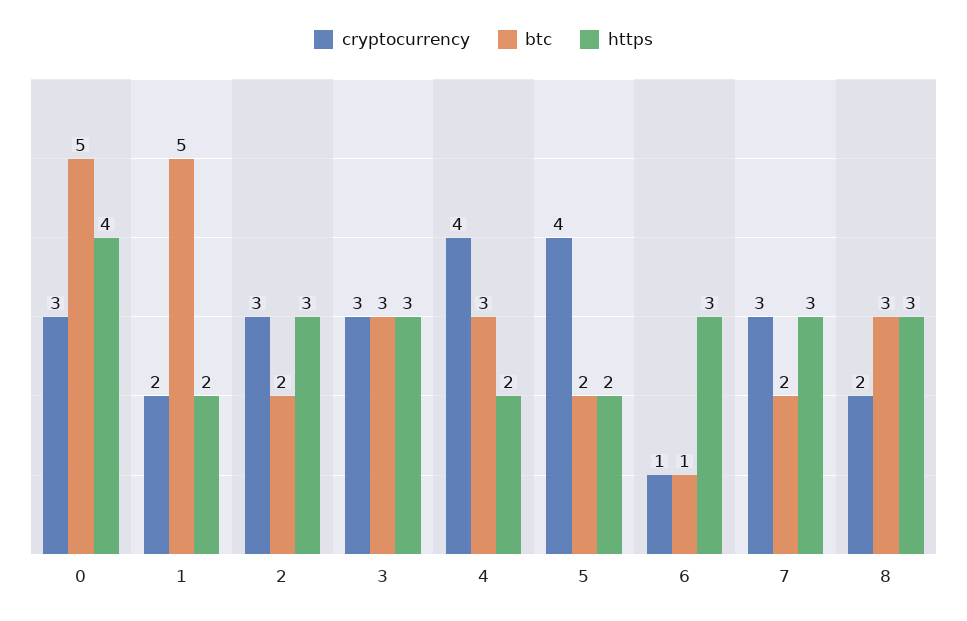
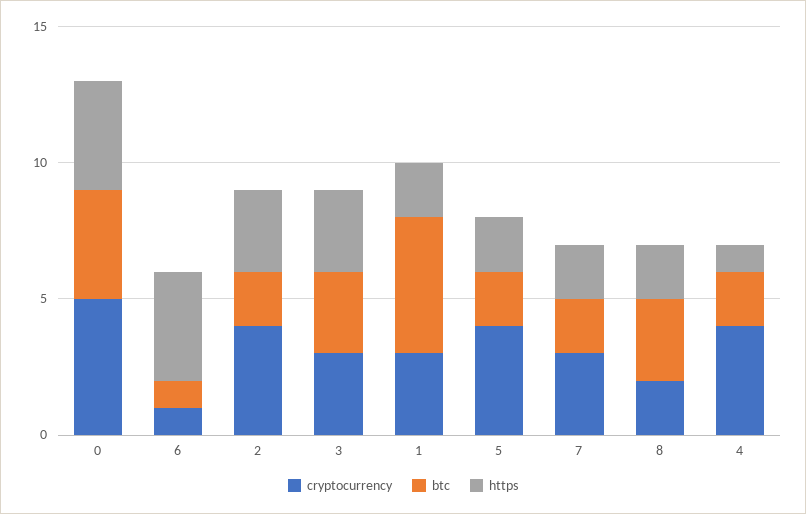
  {
    "cryptocurrency": {
-     "0": 3,
+     "0": 5,
-     "1": 2,
+     "1": 3,
-     "2": 3,
+     "2": 4,
      "3": 3,
      "4": 4,
      "5": 4,
      "6": 1,
      "7": 3,
      "8": 2
    },
    "btc": {
-     "0": 5,
+     "0": 4,
      "1": 5,
      "2": 2,
      "3": 3,
-     "4": 3,
+     "4": 2,
      "5": 2,
      "6": 1,
      "7": 2,
      "8": 3
    },
    "https": {
      "0": 4,
      "1": 2,
      "2": 3,
      "3": 3,
-     "4": 2,
+     "4": 1,
      "5": 2,
-     "6": 3,
+     "6": 4,
-     "7": 3,
+     "7": 2,
-     "8": 3
+     "8": 2
    }
  }

